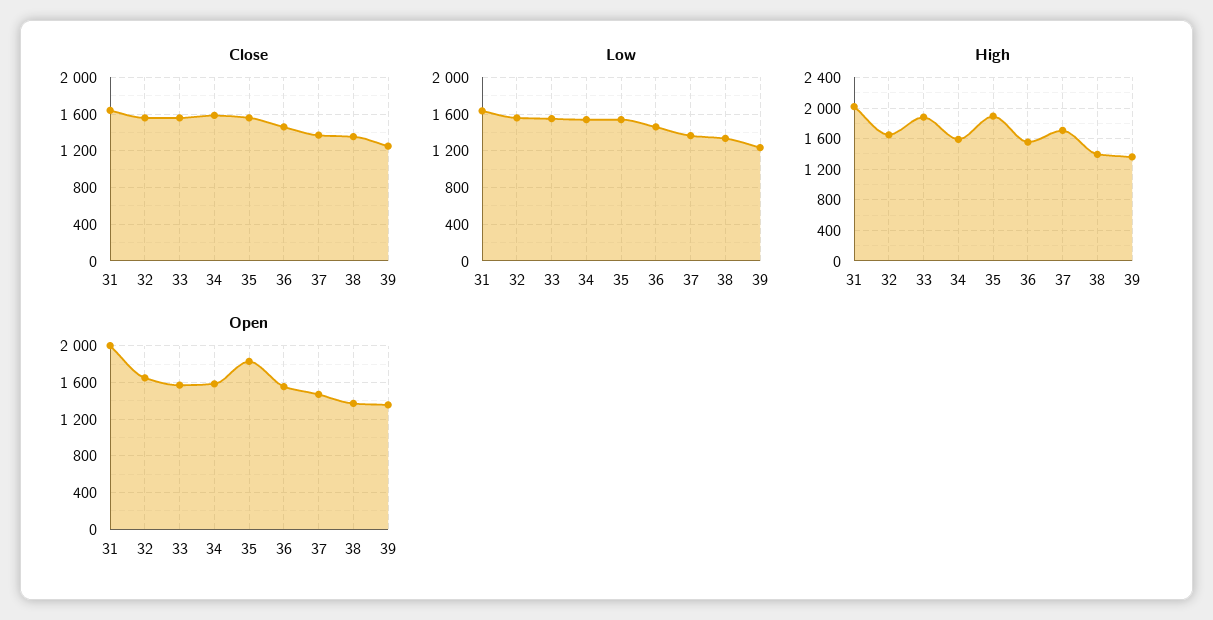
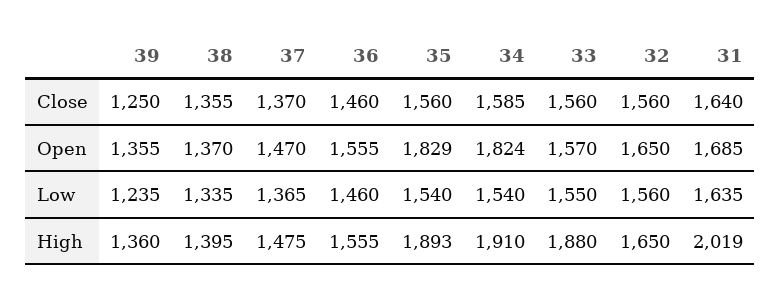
  {
    "Close": {
      "31": 1640,
      "32": 1560,
      "33": 1560,
      "34": 1585,
      "35": 1560,
      "36": 1460,
      "37": 1370,
      "38": 1355,
      "39": 1250
    },
    "Low": {
      "31": 1635,
      "32": 1560,
      "33": 1550,
      "34": 1540,
      "35": 1540,
      "36": 1460,
      "37": 1365,
      "38": 1335,
      "39": 1235
    },
    "High": {
      "31": 2019,
      "32": 1650,
      "33": 1880,
-     "34": 1600,
+     "34": 1910,
      "35": 1893,
      "36": 1555,
-     "37": 1700,
+     "37": 1475,
      "38": 1395,
      "39": 1360
    },
    "Open": {
-     "31": 2000,
+     "31": 1685,
      "32": 1650,
      "33": 1570,
-     "34": 1600,
+     "34": 1824,
      "35": 1829,
      "36": 1555,
      "37": 1470,
      "38": 1370,
      "39": 1355
    }
  }

